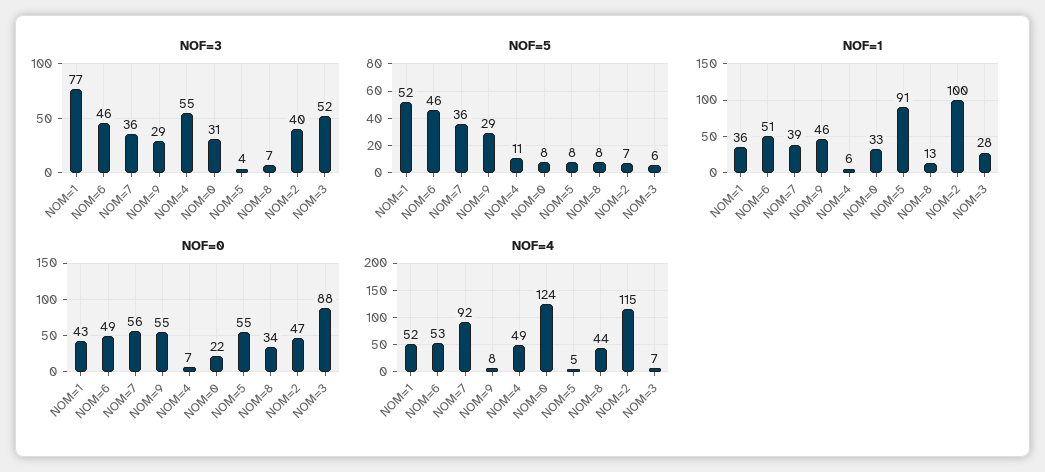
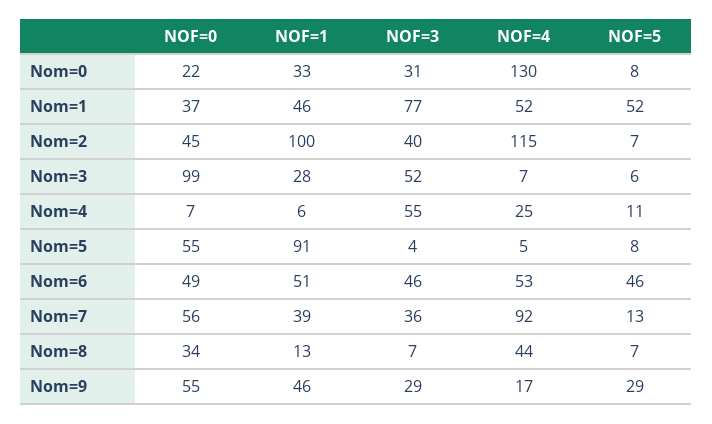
  {
    "NOF=3": {
      "NOM=1": 77,
      "NOM=6": 46,
      "NOM=7": 36,
      "NOM=9": 29,
      "NOM=4": 55,
      "NOM=0": 31,
      "NOM=5": 4,
      "NOM=8": 7,
      "NOM=2": 40,
      "NOM=3": 52
    },
    "NOF=5": {
      "NOM=1": 52,
      "NOM=6": 46,
-     "NOM=7": 36,
+     "NOM=7": 13,
      "NOM=9": 29,
      "NOM=4": 11,
      "NOM=0": 8,
      "NOM=5": 8,
-     "NOM=8": 8,
+     "NOM=8": 7,
      "NOM=2": 7,
      "NOM=3": 6
    },
    "NOF=1": {
-     "NOM=1": 36,
+     "NOM=1": 46,
      "NOM=6": 51,
      "NOM=7": 39,
      "NOM=9": 46,
      "NOM=4": 6,
      "NOM=0": 33,
      "NOM=5": 91,
      "NOM=8": 13,
      "NOM=2": 100,
      "NOM=3": 28
    },
    "NOF=0": {
-     "NOM=1": 43,
+     "NOM=1": 37,
      "NOM=6": 49,
      "NOM=7": 56,
      "NOM=9": 55,
      "NOM=4": 7,
      "NOM=0": 22,
      "NOM=5": 55,
      "NOM=8": 34,
-     "NOM=2": 47,
+     "NOM=2": 45,
-     "NOM=3": 88
+     "NOM=3": 99
    },
    "NOF=4": {
      "NOM=1": 52,
      "NOM=6": 53,
      "NOM=7": 92,
-     "NOM=9": 8,
+     "NOM=9": 17,
-     "NOM=4": 49,
+     "NOM=4": 25,
-     "NOM=0": 124,
+     "NOM=0": 130,
      "NOM=5": 5,
      "NOM=8": 44,
      "NOM=2": 115,
      "NOM=3": 7
    }
  }

